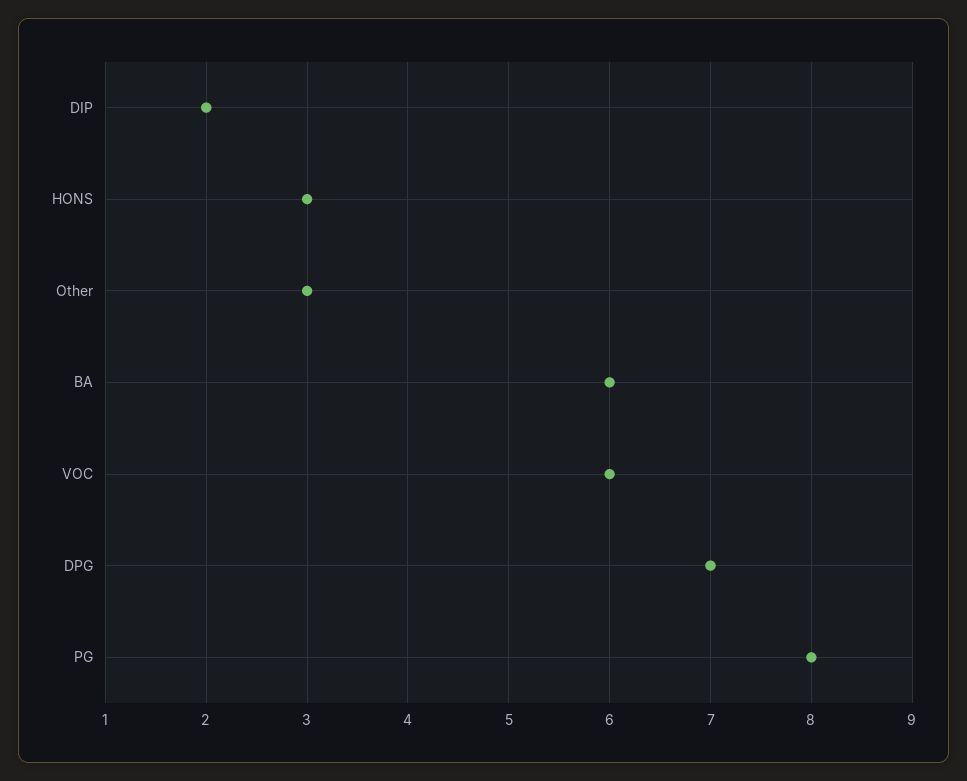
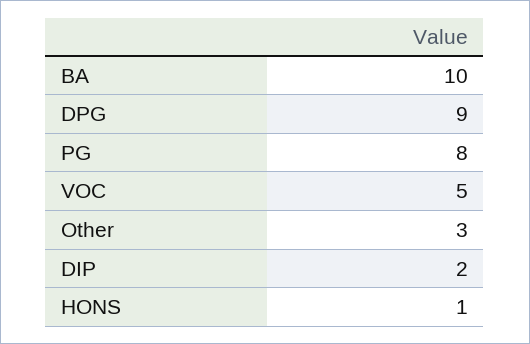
  {
    "DIP": 2,
-   "HONS": 3,
+   "HONS": 1,
    "Other": 3,
-   "BA": 6,
+   "BA": 10,
-   "VOC": 6,
+   "VOC": 5,
-   "DPG": 7,
+   "DPG": 9,
    "PG": 8
  }

